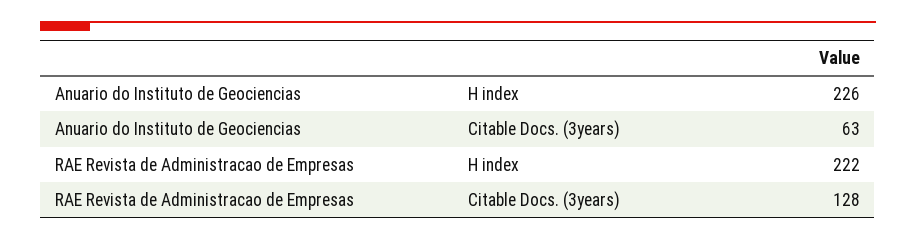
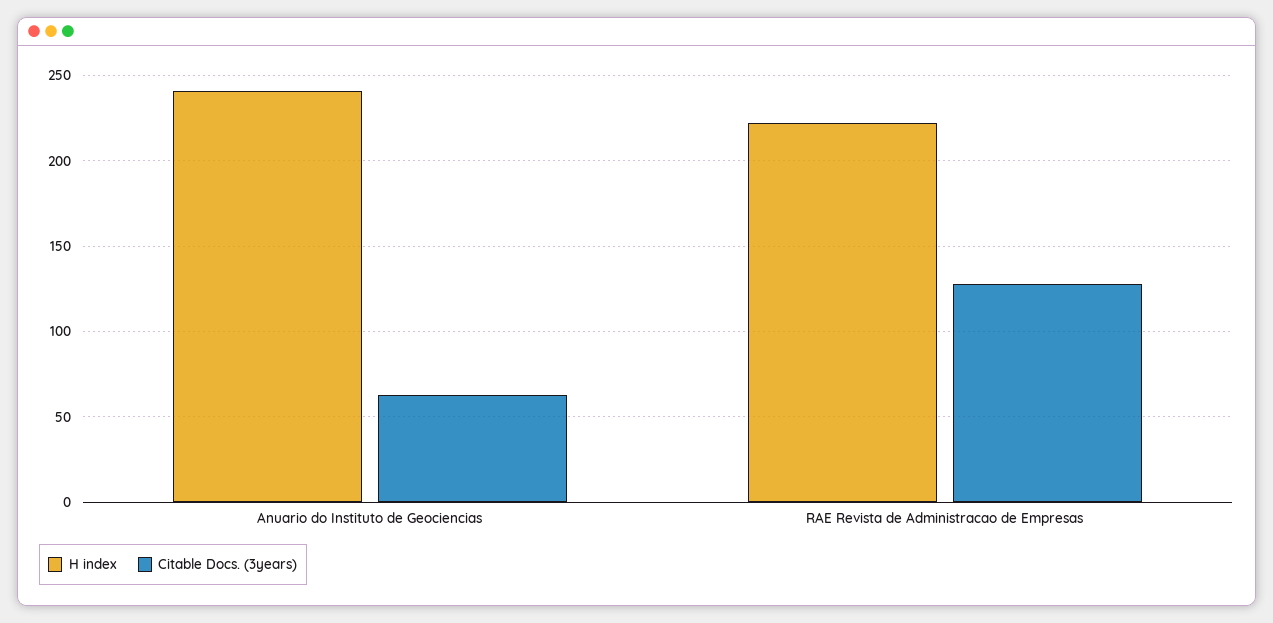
  {
    "H index": {
-     "Anuario do Instituto de Geociencias": 226,
+     "Anuario do Instituto de Geociencias": 240,
      "RAE Revista de Administracao de Empresas": 222
    },
    "Citable Docs. (3years)": {
      "Anuario do Instituto de Geociencias": 63,
      "RAE Revista de Administracao de Empresas": 128
    }
  }

